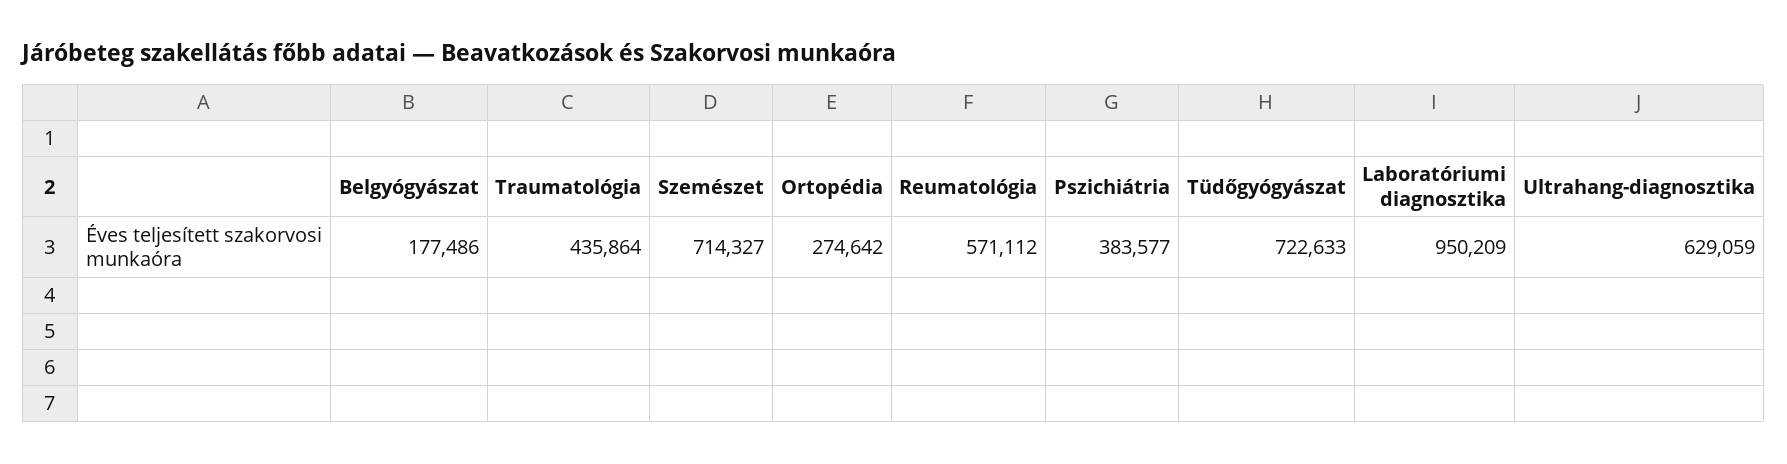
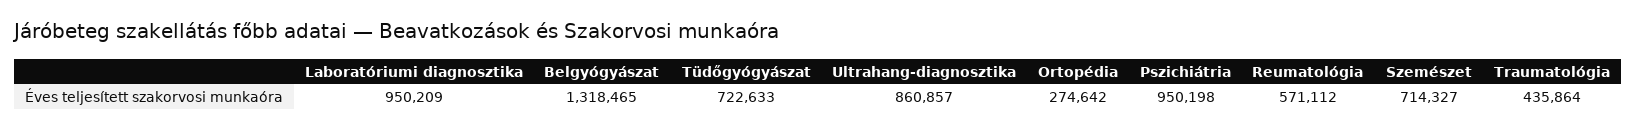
  {
-   "Belgyógyászat": 177486,
+   "Belgyógyászat": 1318465,
    "Traumatológia": 435864,
    "Szemészet": 714327,
    "Ortopédia": 274642,
    "Reumatológia": 571112,
-   "Pszichiátria": 383577,
+   "Pszichiátria": 950198,
    "Tüdőgyógyászat": 722633,
    "Laboratóriumi diagnosztika": 950209,
-   "Ultrahang-diagnosztika": 629059
+   "Ultrahang-diagnosztika": 860857
  }

